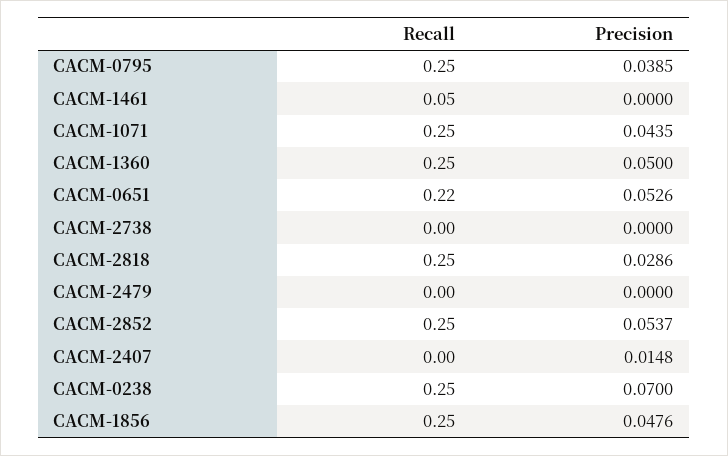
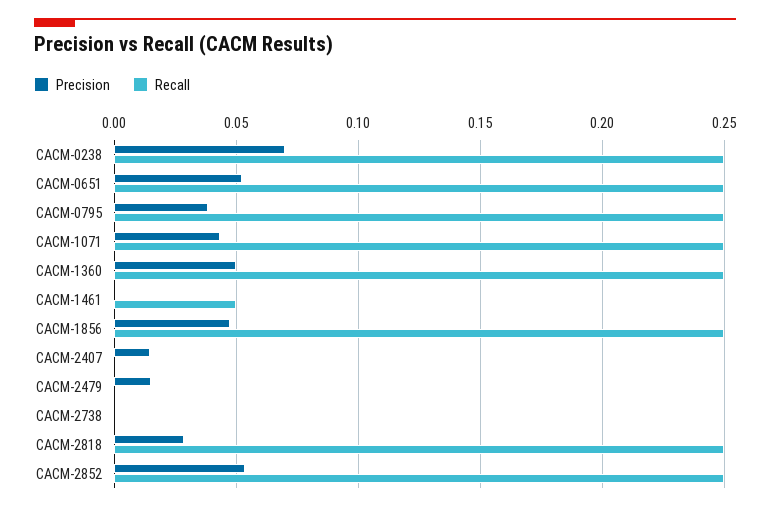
  {
    "Recall": {
      "CACM-0795": 0.25,
      "CACM-1461": 0.05,
      "CACM-1071": 0.25,
      "CACM-1360": 0.25,
-     "CACM-0651": 0.22,
+     "CACM-0651": 0.25,
      "CACM-2738": 0,
      "CACM-2818": 0.25,
      "CACM-2479": 0,
      "CACM-2852": 0.25,
      "CACM-2407": 0,
      "CACM-0238": 0.25,
      "CACM-1856": 0.25
    },
    "Precision": {
      "CACM-0795": 0.0385,
      "CACM-1461": 0,
      "CACM-1071": 0.0435,
      "CACM-1360": 0.05,
      "CACM-0651": 0.0526,
      "CACM-2738": 0,
      "CACM-2818": 0.0286,
-     "CACM-2479": 0,
+     "CACM-2479": 0.015,
      "CACM-2852": 0.0537,
      "CACM-2407": 0.0148,
      "CACM-0238": 0.07,
      "CACM-1856": 0.0476
    }
  }

